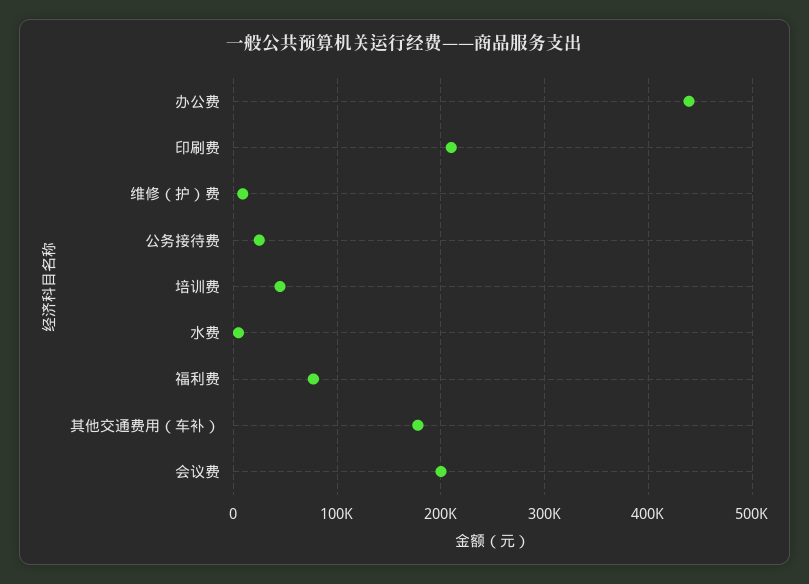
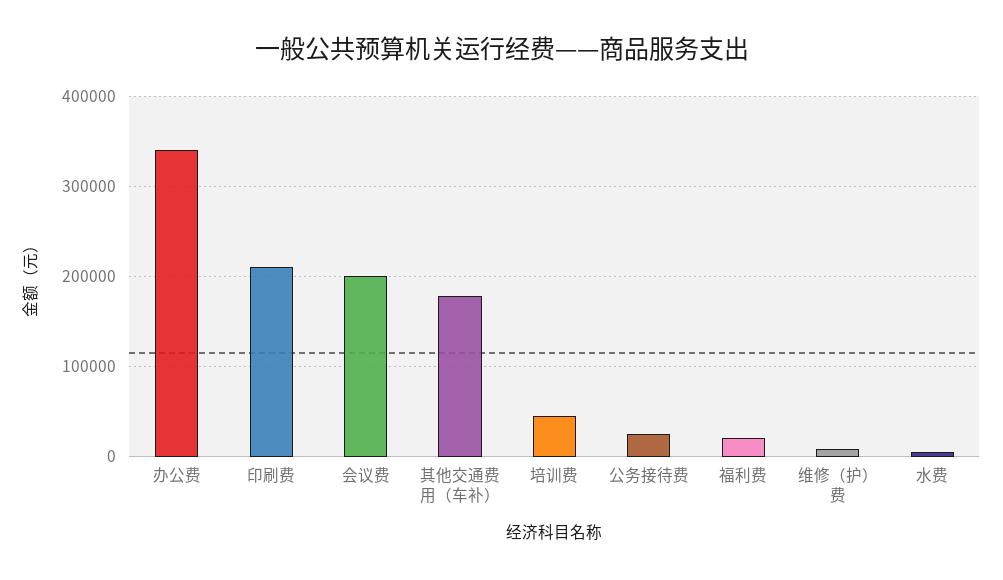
  {
-   "办公费": 440000,
+   "办公费": 340000,
    "印刷费": 210000,
    "维修（护）费": 10000,
    "公务接待费": 30000,
    "培训费": 50000,
    "水费": 10000,
-   "福利费": 80000,
+   "福利费": 20000,
    "其他交通费用（车补）": 180000,
    "会议费": 200000
  }

